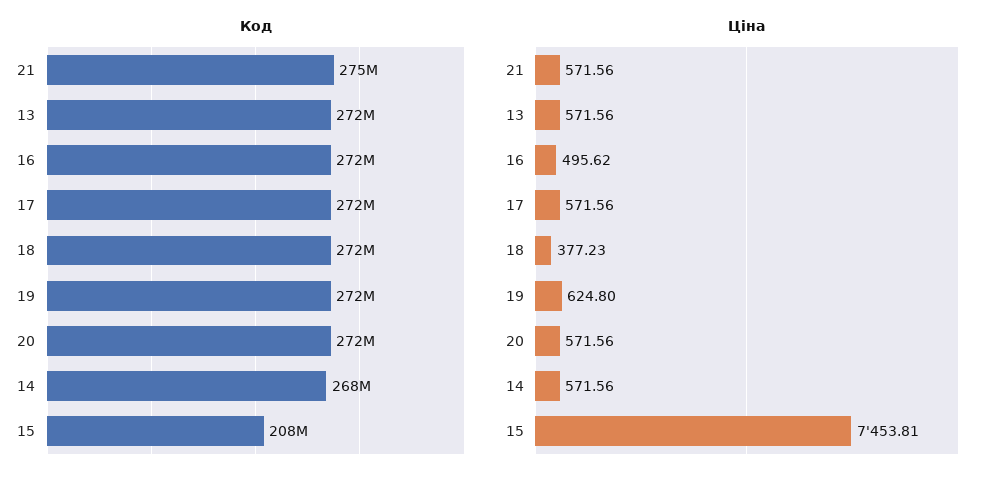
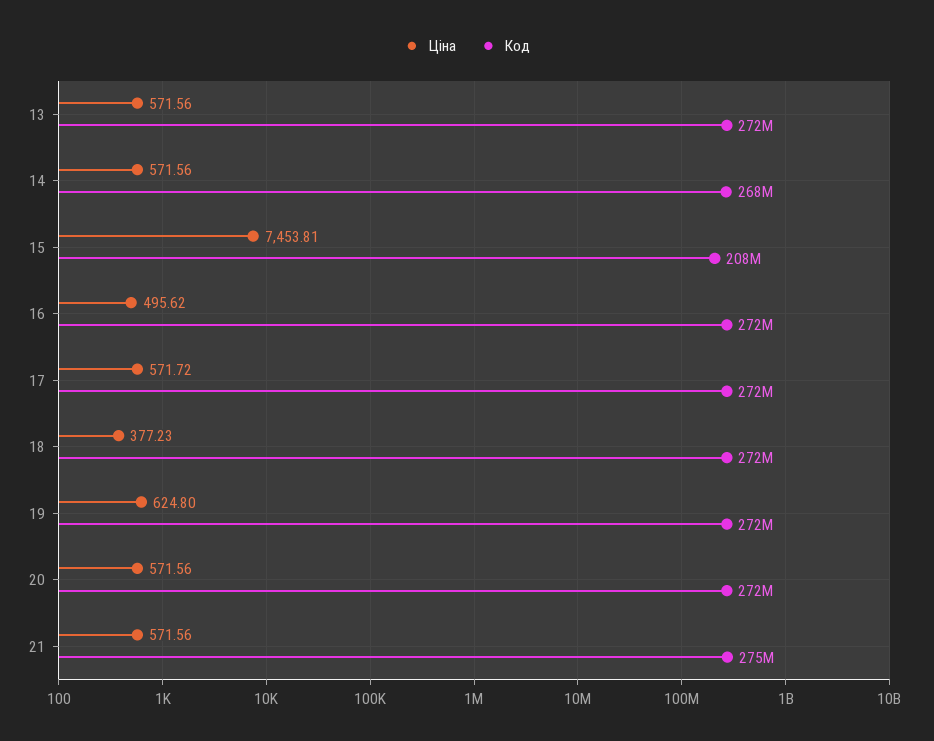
  {
    "Код": {
      "21": 275000000,
      "13": 272000000,
      "16": 272000000,
      "17": 272000000,
      "18": 272000000,
      "19": 272000000,
      "20": 272000000,
      "14": 268000000,
      "15": 208000000
    },
    "Ціна": {
      "21": 571.56,
      "13": 571.56,
      "16": 495.62,
-     "17": 571.56,
+     "17": 571.72,
      "18": 377.23,
      "19": 624.8,
      "20": 571.56,
      "14": 571.56,
      "15": 7453.81
    }
  }

